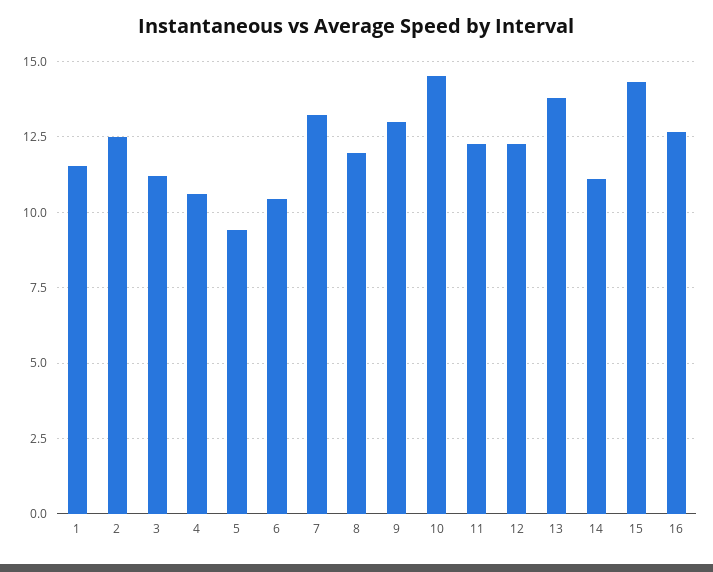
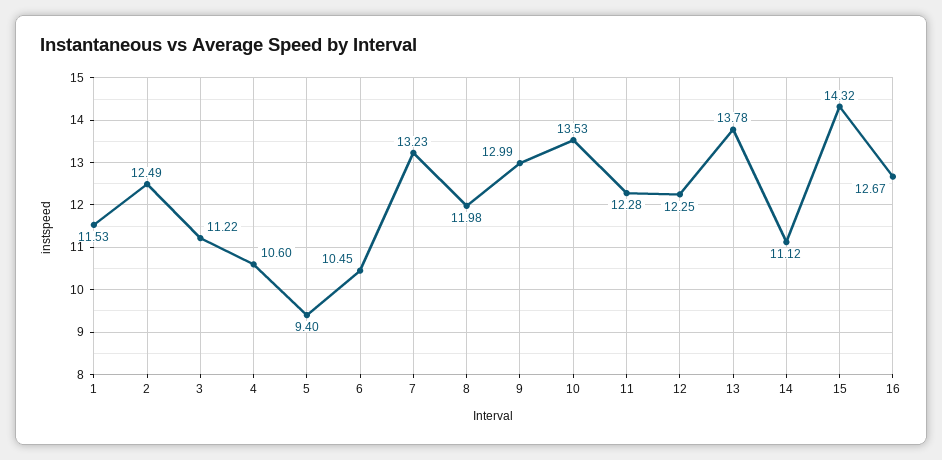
  {
    "1": 11.53,
    "2": 12.49,
    "3": 11.22,
    "4": 10.6,
    "5": 9.4,
    "6": 10.45,
    "7": 13.23,
    "8": 11.98,
    "9": 12.99,
-   "10": 14.5,
+   "10": 13.53,
    "11": 12.28,
    "12": 12.25,
    "13": 13.78,
    "14": 11.12,
    "15": 14.32,
    "16": 12.67
  }

